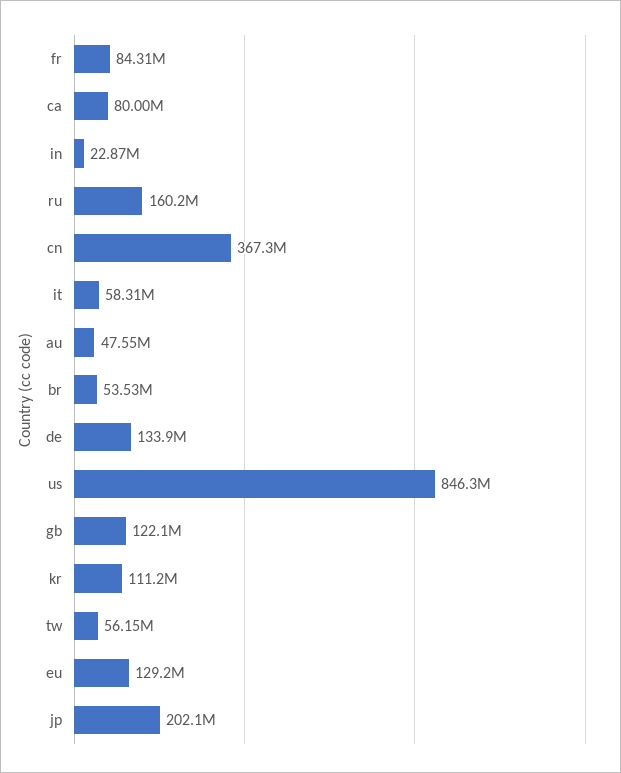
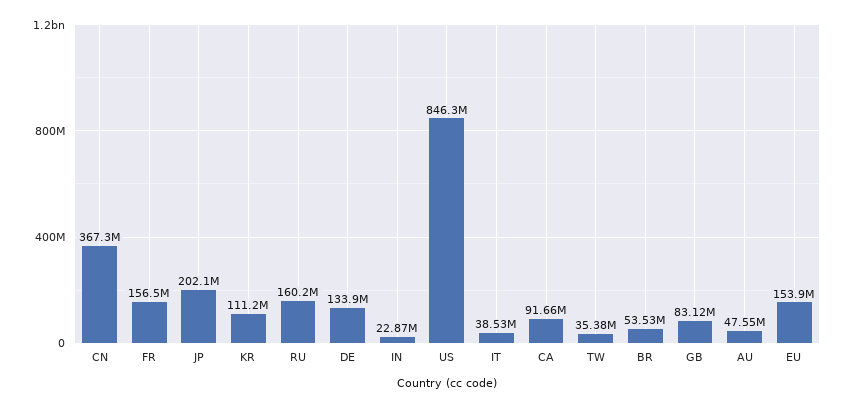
  {
-   "fr": 84310000,
+   "fr": 156500000,
-   "ca": 80000000,
+   "ca": 91660000,
    "in": 22870000,
    "ru": 160200000,
    "cn": 367300000,
-   "it": 58310000,
+   "it": 38530000,
    "au": 47550000,
    "br": 53530000,
    "de": 133900000,
    "us": 846300000,
-   "gb": 122100000,
+   "gb": 83120000,
    "kr": 111200000,
-   "tw": 56150000,
+   "tw": 35380000,
-   "eu": 129200000,
+   "eu": 153900000,
    "jp": 202100000
  }

